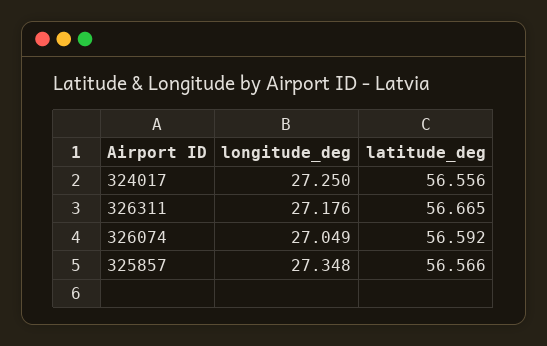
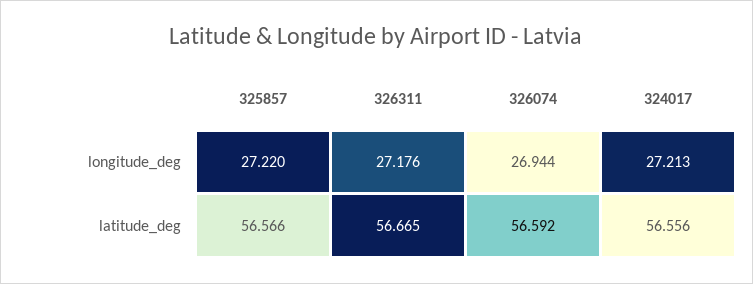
  {
    "longitude_deg": {
-     "324017": 27.25,
+     "324017": 27.213,
      "326311": 27.176,
-     "326074": 27.049,
+     "326074": 26.944,
-     "325857": 27.348
+     "325857": 27.22
    },
    "latitude_deg": {
      "324017": 56.556,
      "326311": 56.665,
      "326074": 56.592,
      "325857": 56.566
    }
  }

